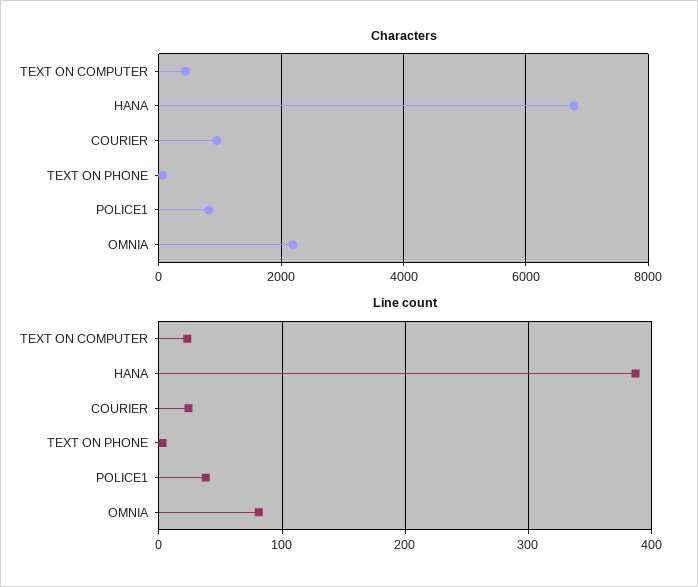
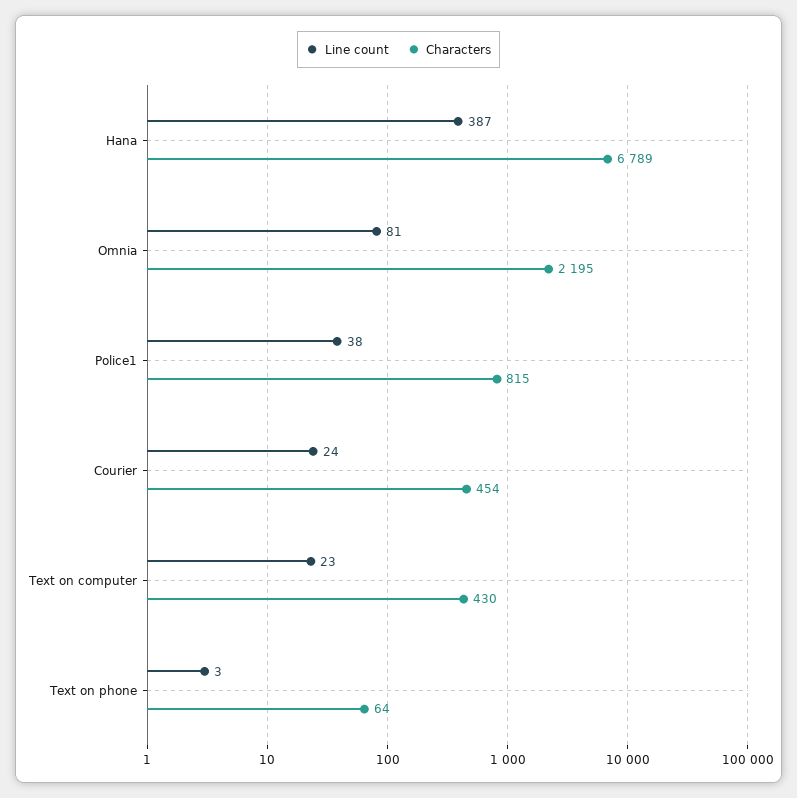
  {
    "Characters": {
      "TEXT ON COMPUTER": 430,
      "HANA": 6789,
-     "COURIER": 1000,
+     "COURIER": 454,
      "TEXT ON PHONE": 64,
      "POLICE1": 815,
      "OMNIA": 2195
    },
    "Line count": {
      "TEXT ON COMPUTER": 23,
      "HANA": 387,
      "COURIER": 24,
      "TEXT ON PHONE": 3,
      "POLICE1": 38,
      "OMNIA": 81
    }
  }

